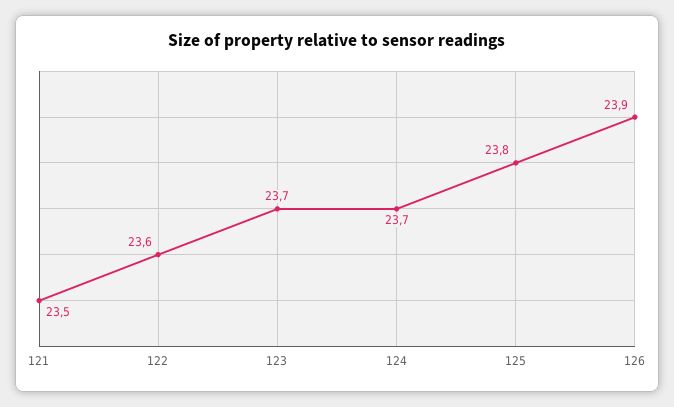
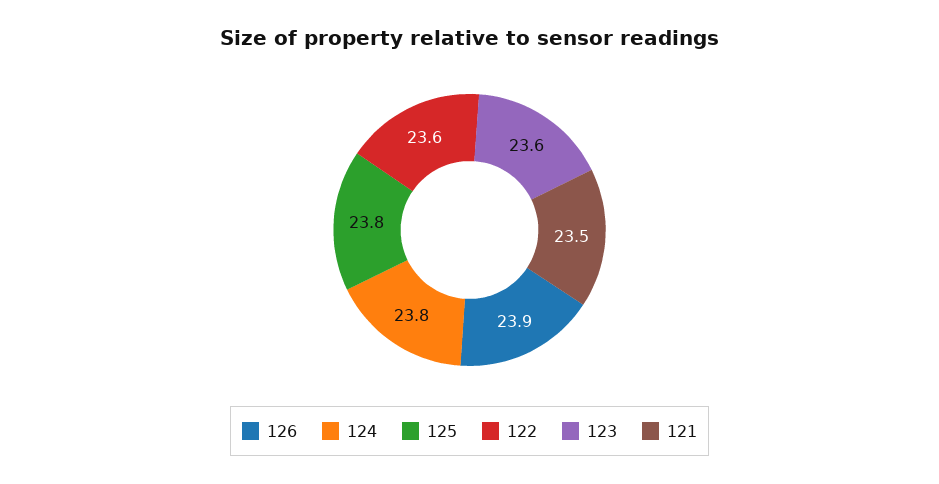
  {
    "121": 23.5,
    "122": 23.6,
-   "123": 23.7,
+   "123": 23.6,
-   "124": 23.7,
+   "124": 23.8,
    "125": 23.8,
    "126": 23.9
  }

